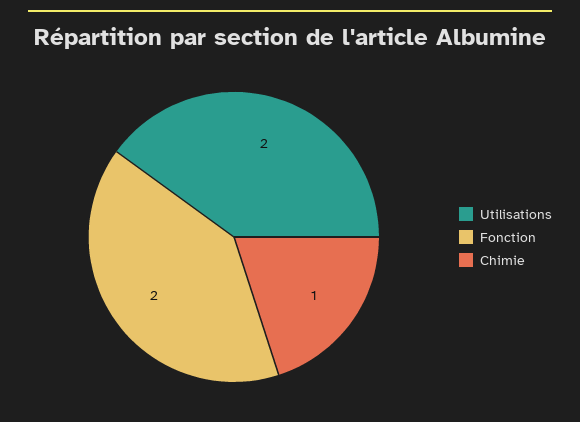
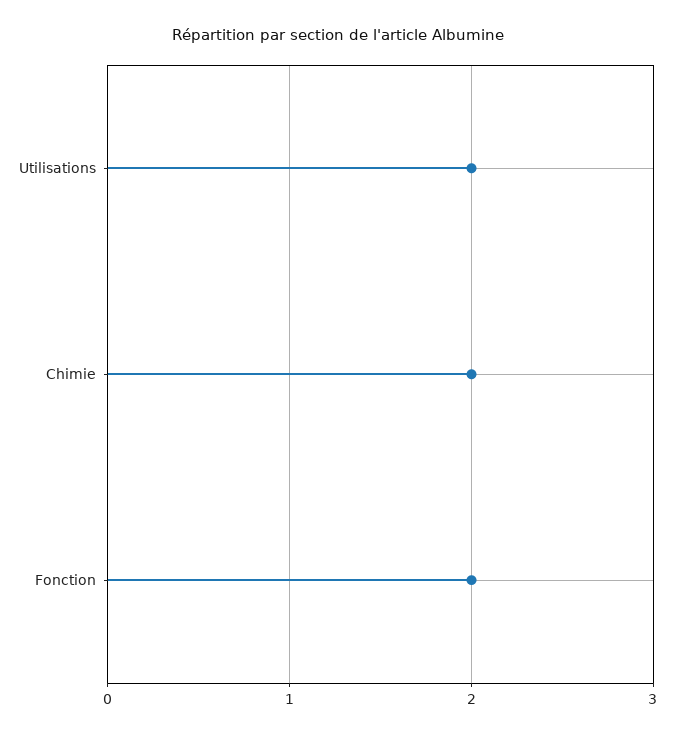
  {
    "Utilisations": 2,
    "Fonction": 2,
-   "Chimie": 1
+   "Chimie": 2
  }

